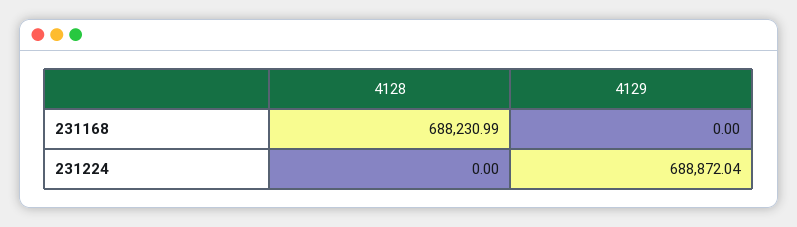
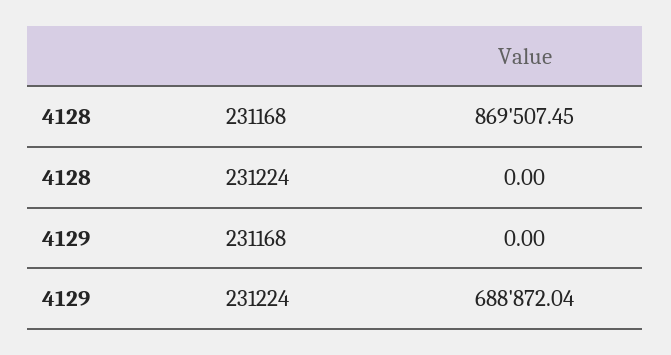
  {
    "4128": {
-     "231168": 688230.99,
+     "231168": 869507.45,
      "231224": 0
    },
    "4129": {
      "231168": 0,
      "231224": 688872.04
    }
  }

